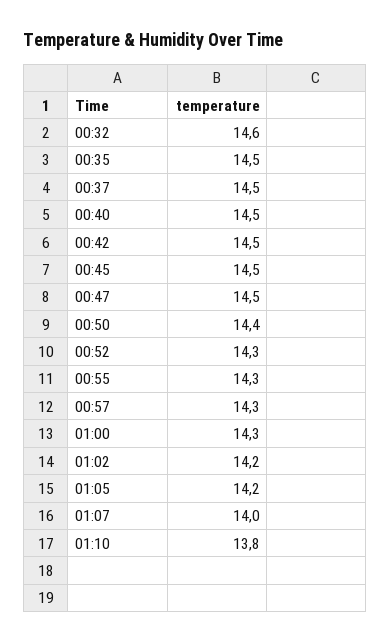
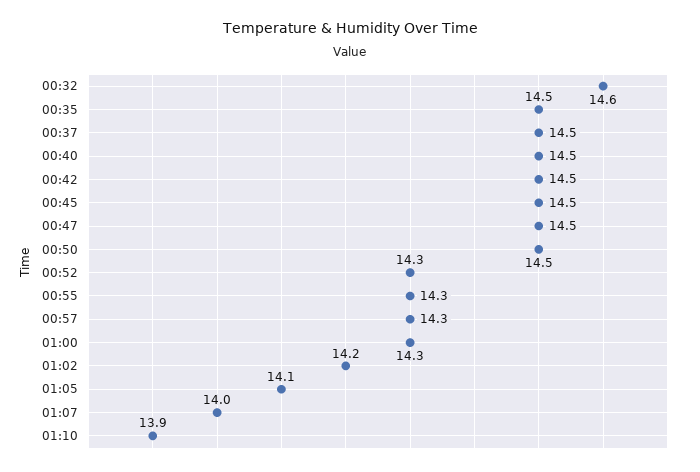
  {
    "00:32": 14.6,
    "00:35": 14.5,
    "00:37": 14.5,
    "00:40": 14.5,
    "00:42": 14.5,
    "00:45": 14.5,
    "00:47": 14.5,
-   "00:50": 14.4,
+   "00:50": 14.5,
    "00:52": 14.3,
    "00:55": 14.3,
    "00:57": 14.3,
    "01:00": 14.3,
    "01:02": 14.2,
-   "01:05": 14.2,
+   "01:05": 14.1,
    "01:07": 14,
-   "01:10": 13.8
+   "01:10": 13.9
  }

